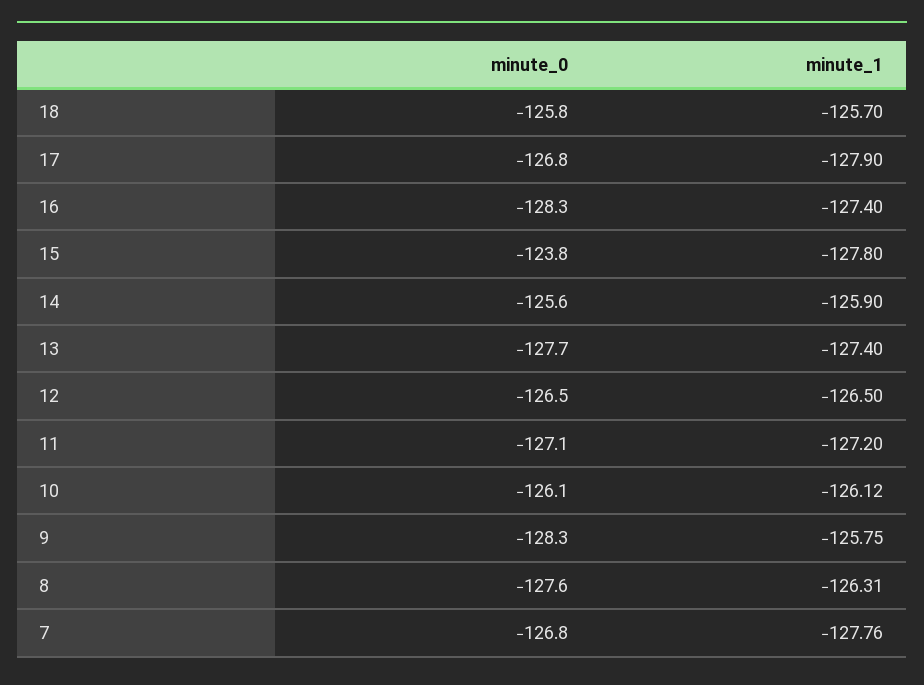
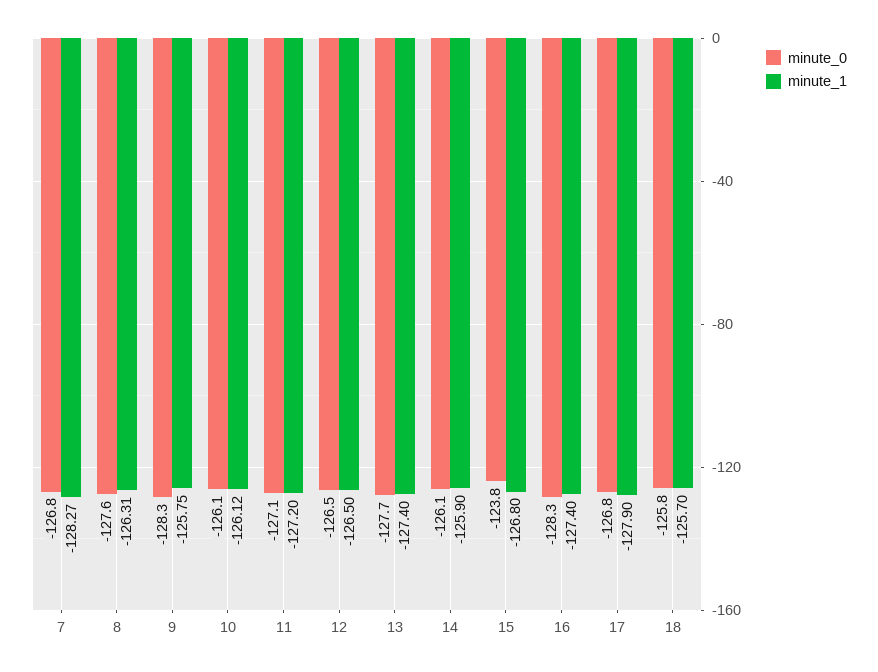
  {
    "minute_0": {
      "18": -125.8,
      "17": -126.8,
      "16": -128.3,
      "15": -123.8,
-     "14": -125.6,
+     "14": -126.1,
      "13": -127.7,
      "12": -126.5,
      "11": -127.1,
      "10": -126.1,
      "9": -128.3,
      "8": -127.6,
      "7": -126.8
    },
    "minute_1": {
      "18": -125.7,
      "17": -127.9,
      "16": -127.4,
-     "15": -127.8,
+     "15": -126.8,
      "14": -125.9,
      "13": -127.4,
      "12": -126.5,
      "11": -127.2,
      "10": -126.12,
      "9": -125.75,
      "8": -126.31,
-     "7": -127.76
+     "7": -128.27
    }
  }

